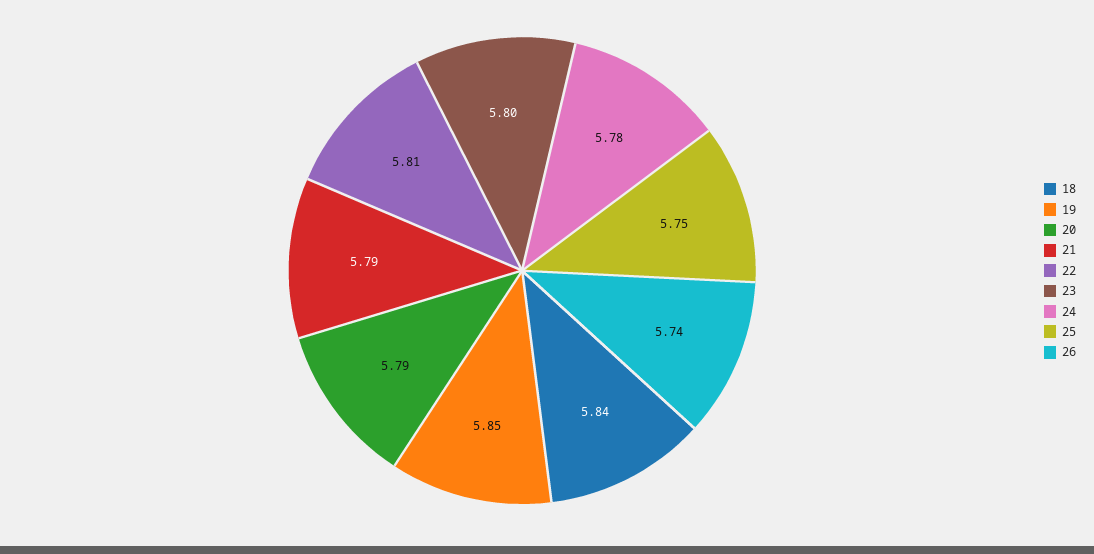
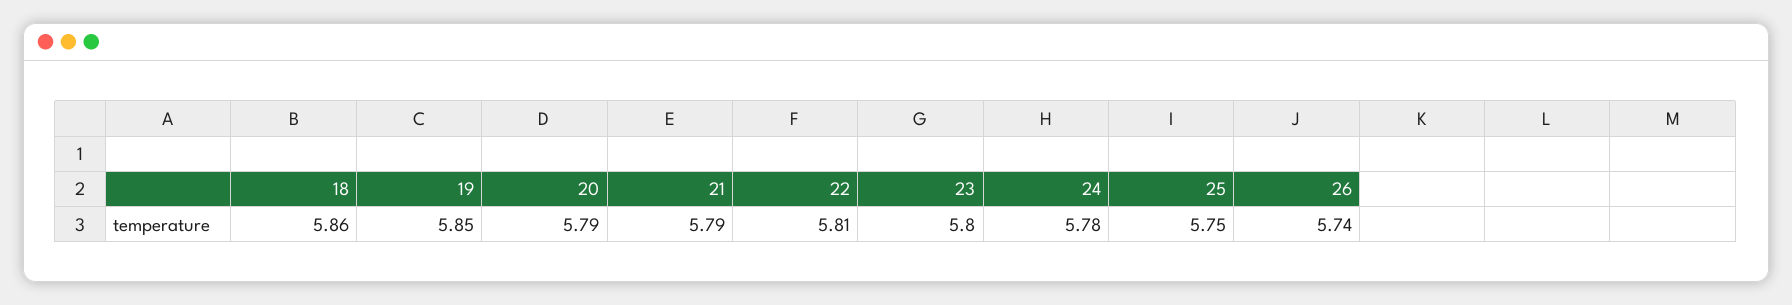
  {
-   "18": 5.84,
+   "18": 5.86,
    "19": 5.85,
    "20": 5.79,
    "21": 5.79,
    "22": 5.81,
    "23": 5.8,
    "24": 5.78,
    "25": 5.75,
    "26": 5.74
  }

